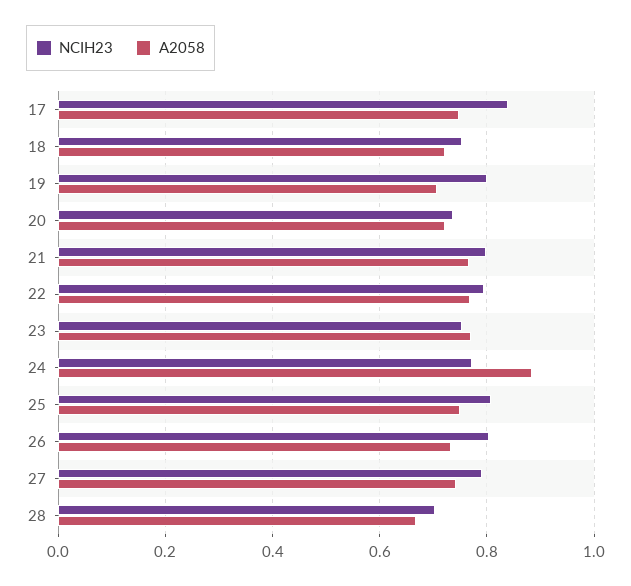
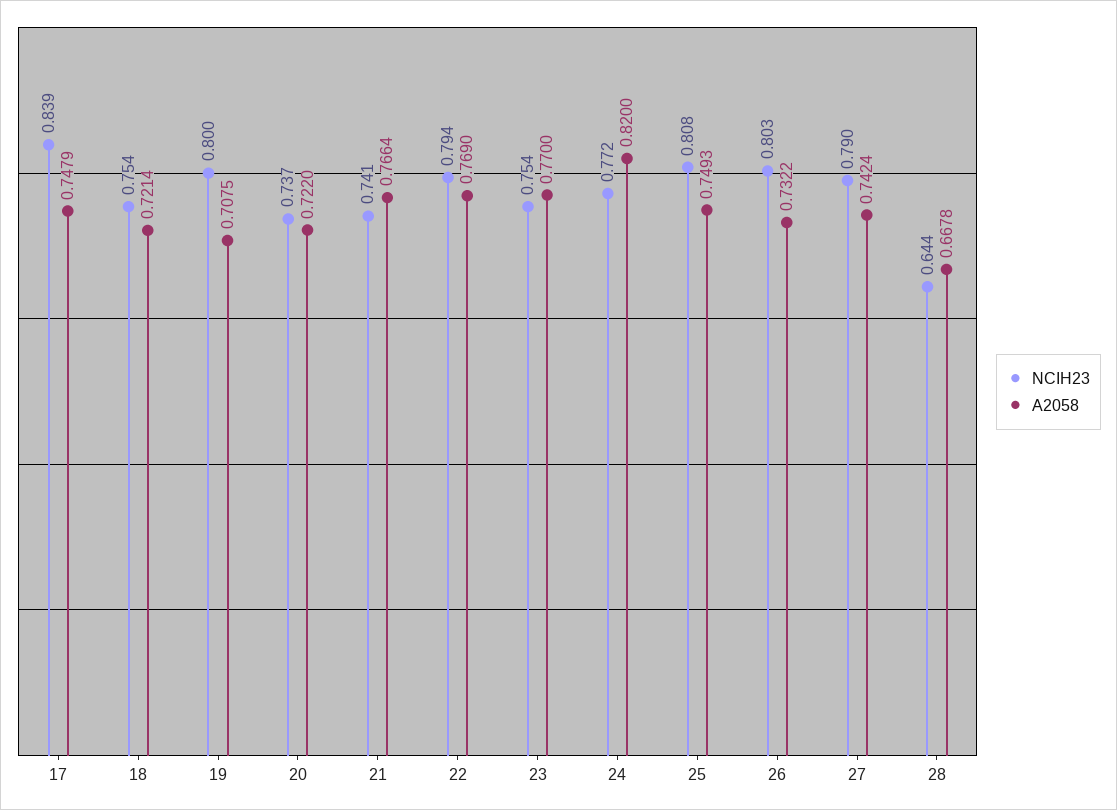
  {
    "NCIH23": {
      "17": 0.839,
      "18": 0.754,
      "19": 0.8,
      "20": 0.737,
-     "21": 0.8,
+     "21": 0.741,
      "22": 0.794,
      "23": 0.754,
      "24": 0.772,
      "25": 0.808,
      "26": 0.803,
      "27": 0.79,
-     "28": 0.7
+     "28": 0.644
    },
    "A2058": {
      "17": 0.7479,
      "18": 0.7214,
      "19": 0.7075,
      "20": 0.722,
      "21": 0.7664,
      "22": 0.769,
      "23": 0.77,
-     "24": 0.88,
+     "24": 0.82,
      "25": 0.7493,
      "26": 0.7322,
      "27": 0.7424,
      "28": 0.6678
    }
  }

